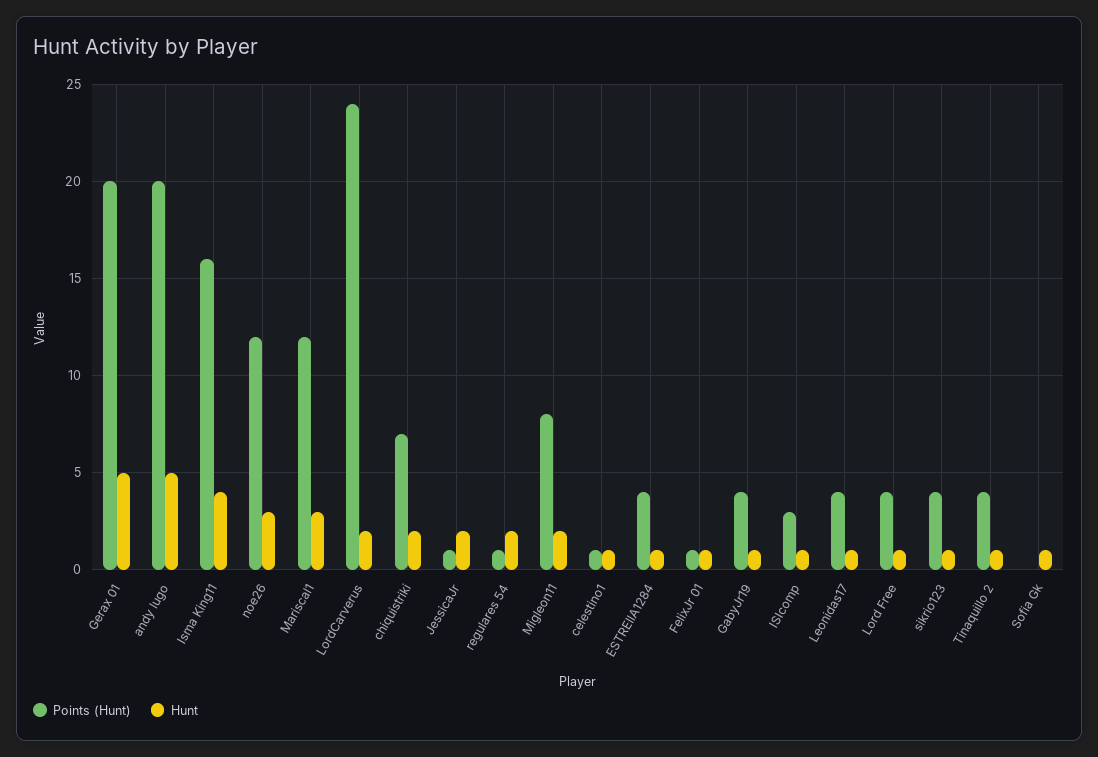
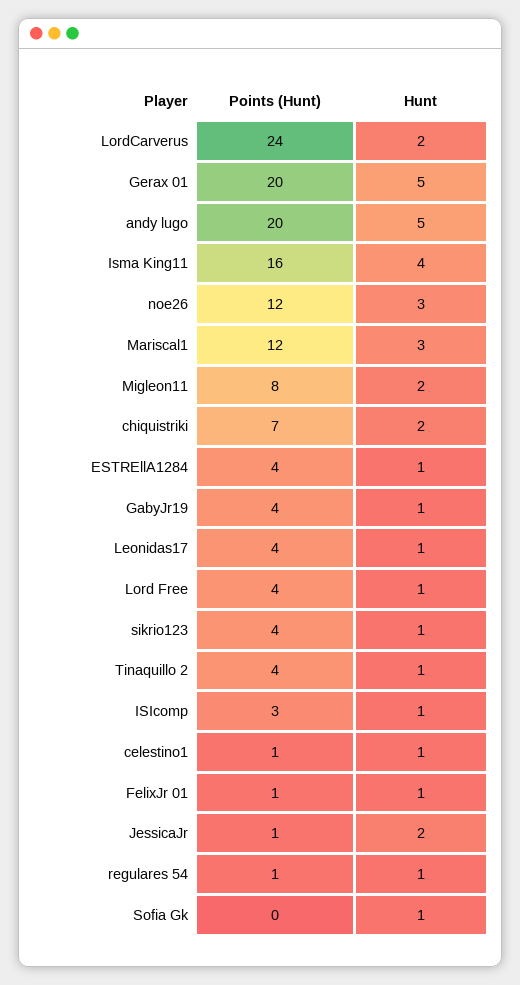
  {
    "Points (Hunt)": {
      "Gerax 01": 20,
      "andy lugo": 20,
      "Isma King11": 16,
      "noe26": 12,
      "Mariscal1": 12,
      "LordCarverus": 24,
      "chiquistriki": 7,
      "JessicaJr": 1,
      "regulares 54": 1,
      "Migleon11": 8,
      "celestino1": 1,
      "ESTREllA1284": 4,
      "FelixJr 01": 1,
      "GabyJr19": 4,
      "ISIcomp": 3,
      "Leonidas17": 4,
      "Lord Free": 4,
      "sikrio123": 4,
      "Tinaquillo 2": 4,
      "Sofia Gk": 0
    },
    "Hunt": {
      "Gerax 01": 5,
      "andy lugo": 5,
      "Isma King11": 4,
      "noe26": 3,
      "Mariscal1": 3,
      "LordCarverus": 2,
      "chiquistriki": 2,
      "JessicaJr": 2,
-     "regulares 54": 2,
+     "regulares 54": 1,
      "Migleon11": 2,
      "celestino1": 1,
      "ESTREllA1284": 1,
      "FelixJr 01": 1,
      "GabyJr19": 1,
      "ISIcomp": 1,
      "Leonidas17": 1,
      "Lord Free": 1,
      "sikrio123": 1,
      "Tinaquillo 2": 1,
      "Sofia Gk": 1
    }
  }

